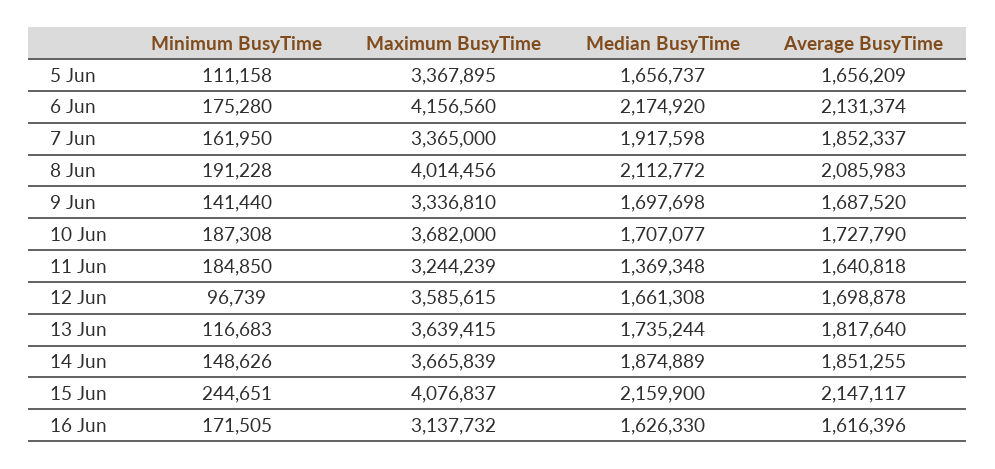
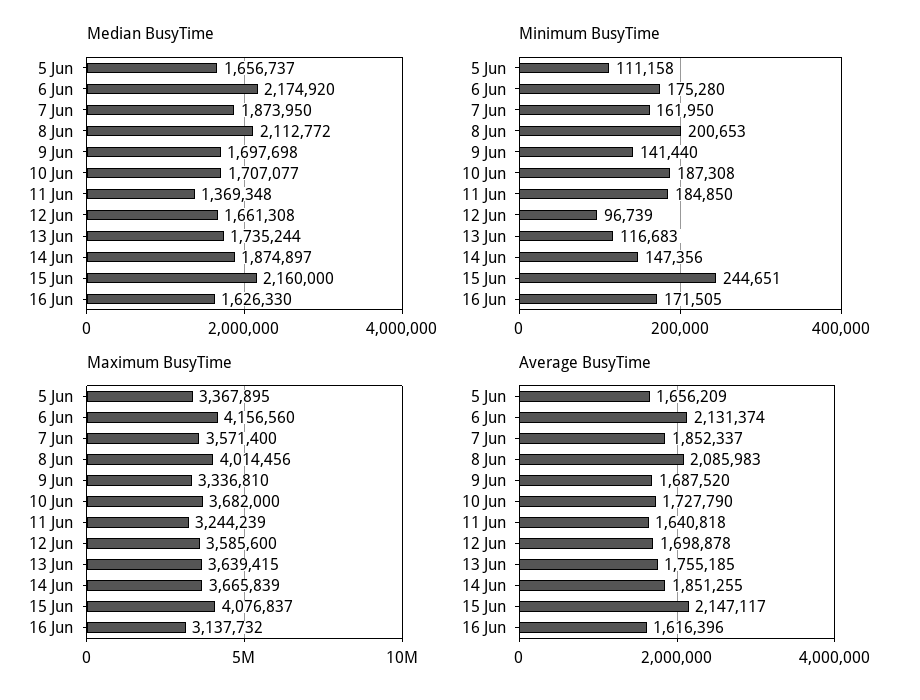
  {
    "Minimum BusyTime": {
      "5 Jun": 111158,
      "6 Jun": 175280,
      "7 Jun": 161950,
-     "8 Jun": 191228,
+     "8 Jun": 200653,
      "9 Jun": 141440,
      "10 Jun": 187308,
      "11 Jun": 184850,
      "12 Jun": 96739,
      "13 Jun": 116683,
-     "14 Jun": 148626,
+     "14 Jun": 147356,
      "15 Jun": 244651,
      "16 Jun": 171505
    },
    "Maximum BusyTime": {
      "5 Jun": 3367895,
      "6 Jun": 4156560,
-     "7 Jun": 3365000,
+     "7 Jun": 3571400,
      "8 Jun": 4014456,
      "9 Jun": 3336810,
      "10 Jun": 3682000,
      "11 Jun": 3244239,
-     "12 Jun": 3585615,
+     "12 Jun": 3585600,
      "13 Jun": 3639415,
      "14 Jun": 3665839,
      "15 Jun": 4076837,
      "16 Jun": 3137732
    },
    "Median BusyTime": {
      "5 Jun": 1656737,
      "6 Jun": 2174920,
-     "7 Jun": 1917598,
+     "7 Jun": 1873950,
      "8 Jun": 2112772,
      "9 Jun": 1697698,
      "10 Jun": 1707077,
      "11 Jun": 1369348,
      "12 Jun": 1661308,
      "13 Jun": 1735244,
-     "14 Jun": 1874889,
+     "14 Jun": 1874897,
-     "15 Jun": 2159900,
+     "15 Jun": 2160000,
      "16 Jun": 1626330
    },
    "Average BusyTime": {
      "5 Jun": 1656209,
      "6 Jun": 2131374,
      "7 Jun": 1852337,
      "8 Jun": 2085983,
      "9 Jun": 1687520,
      "10 Jun": 1727790,
      "11 Jun": 1640818,
      "12 Jun": 1698878,
-     "13 Jun": 1817640,
+     "13 Jun": 1755185,
      "14 Jun": 1851255,
      "15 Jun": 2147117,
      "16 Jun": 1616396
    }
  }

